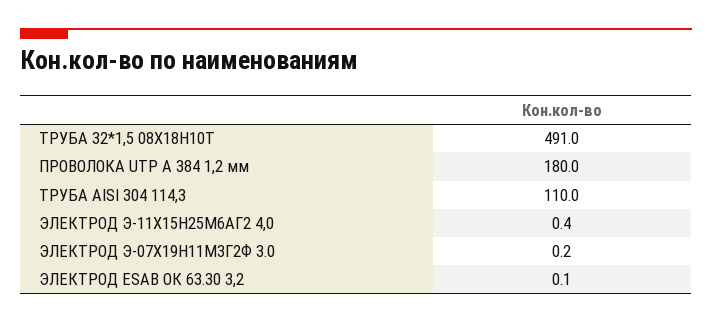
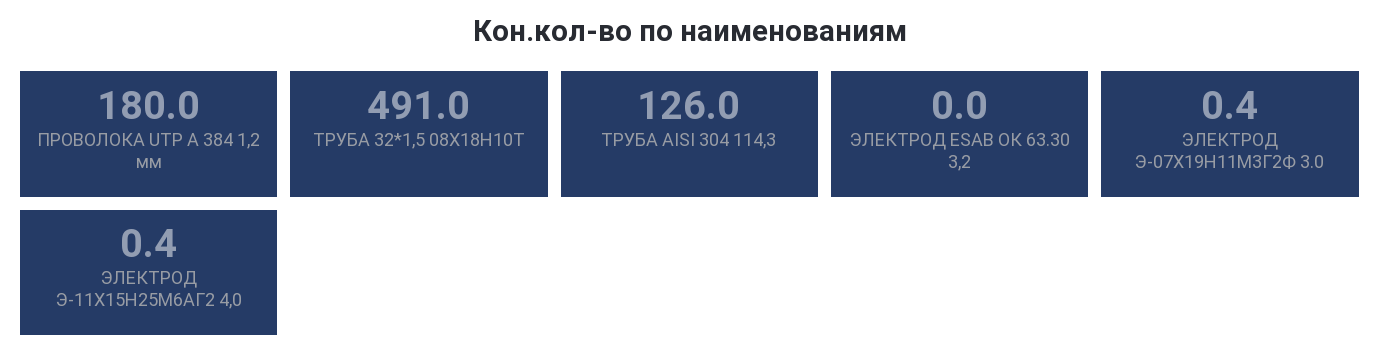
  {
    "ТРУБА 32*1,5 08Х18Н10Т": 491,
    "ПРОВОЛОКА UTP A 384 1,2 мм": 180,
-   "ТРУБА AISI 304 114,3": 110,
+   "ТРУБА AISI 304 114,3": 126,
    "ЭЛЕКТРОД Э-11Х15Н25М6АГ2 4,0": 0.4,
-   "ЭЛЕКТРОД Э-07Х19Н11М3Г2Ф 3.0": 0.2,
+   "ЭЛЕКТРОД Э-07Х19Н11М3Г2Ф 3.0": 0.4,
-   "ЭЛЕКТРОД ESAB ОК 63.30 3,2": 0.1
+   "ЭЛЕКТРОД ESAB ОК 63.30 3,2": 0
  }

